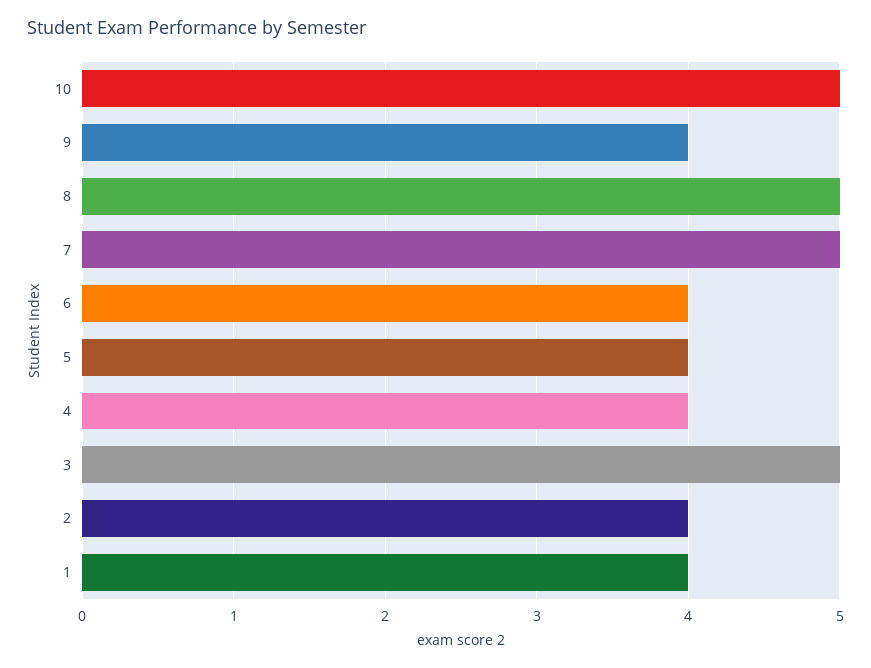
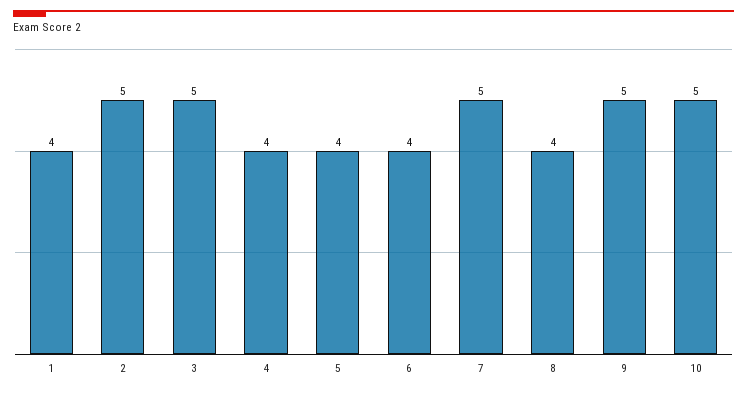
  {
    "10": 5,
-   "9": 4,
+   "9": 5,
-   "8": 5,
+   "8": 4,
    "7": 5,
    "6": 4,
    "5": 4,
    "4": 4,
    "3": 5,
-   "2": 4,
+   "2": 5,
    "1": 4
  }

